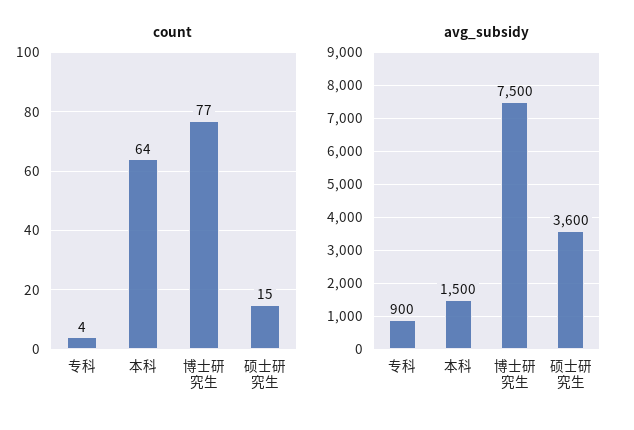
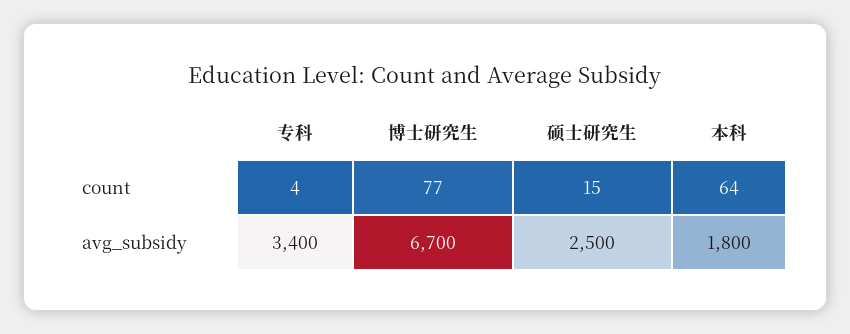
  {
    "count": {
      "专科": 4,
      "本科": 64,
      "博士研究生": 77,
      "硕士研究生": 15
    },
    "avg_subsidy": {
-     "专科": 900,
+     "专科": 3400,
-     "本科": 1500,
+     "本科": 1800,
-     "博士研究生": 7500,
+     "博士研究生": 6700,
-     "硕士研究生": 3600
+     "硕士研究生": 2500
    }
  }

